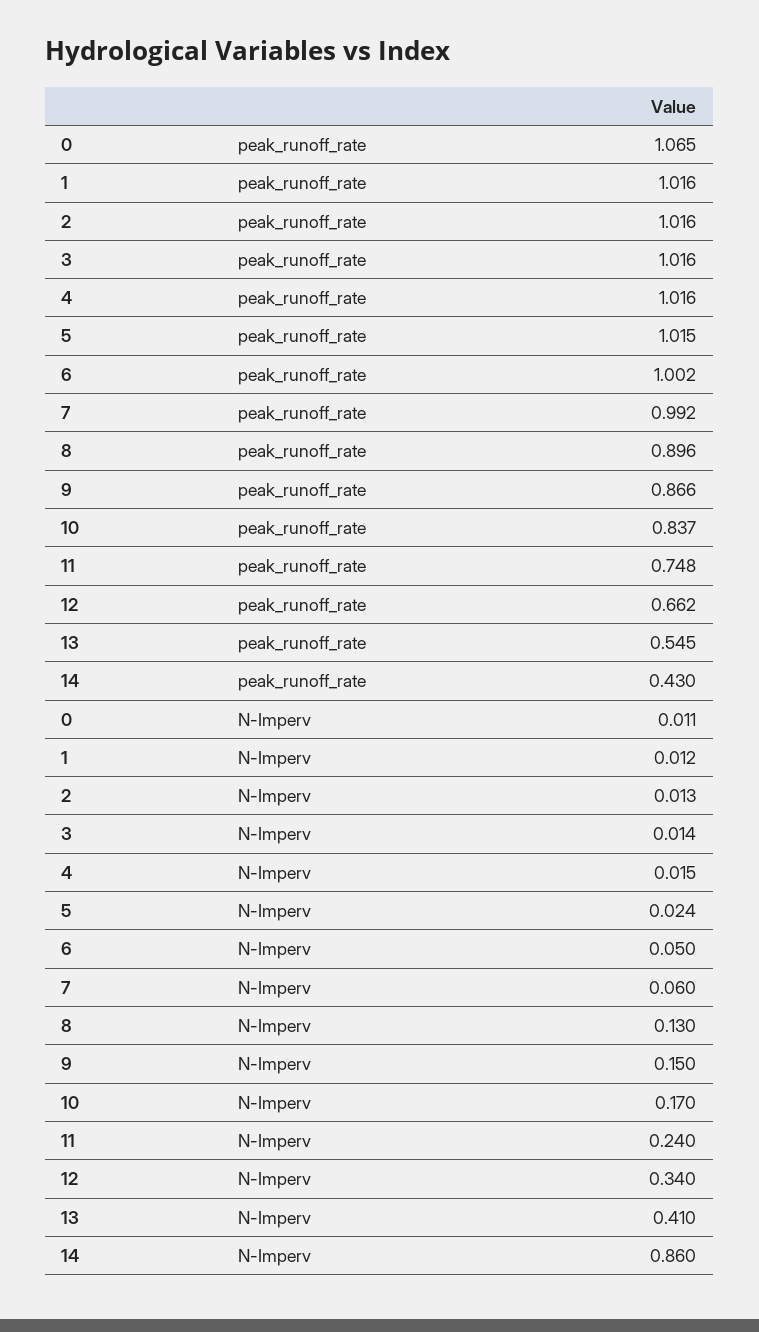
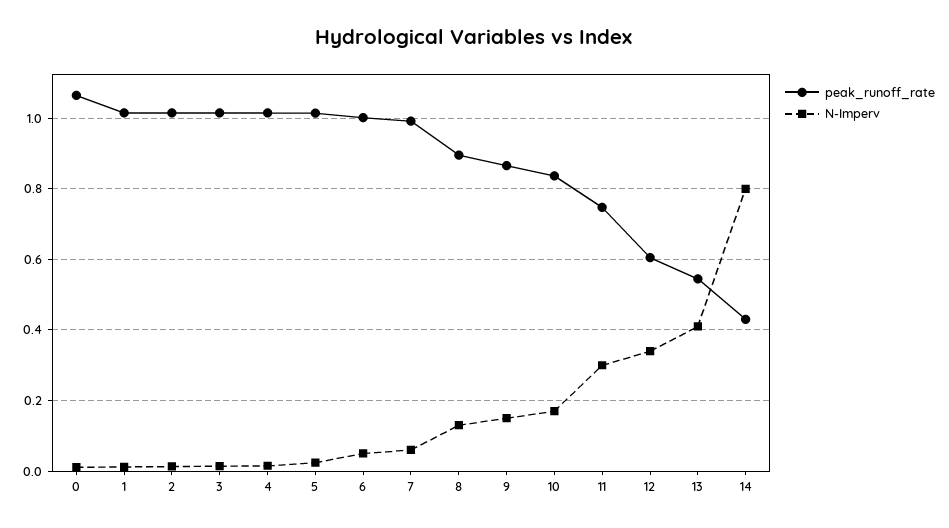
  {
    "peak_runoff_rate": {
      "0": 1.065,
      "1": 1.016,
      "2": 1.016,
      "3": 1.016,
      "4": 1.016,
      "5": 1.015,
      "6": 1.002,
      "7": 0.992,
      "8": 0.896,
      "9": 0.866,
      "10": 0.837,
      "11": 0.748,
-     "12": 0.662,
+     "12": 0.6,
      "13": 0.545,
      "14": 0.43
    },
    "N-Imperv": {
      "0": 0.011,
      "1": 0.012,
      "2": 0.013,
      "3": 0.014,
      "4": 0.015,
      "5": 0.024,
      "6": 0.05,
      "7": 0.06,
      "8": 0.13,
      "9": 0.15,
      "10": 0.17,
-     "11": 0.24,
+     "11": 0.3,
      "12": 0.34,
      "13": 0.41,
-     "14": 0.86
+     "14": 0.8
    }
  }

